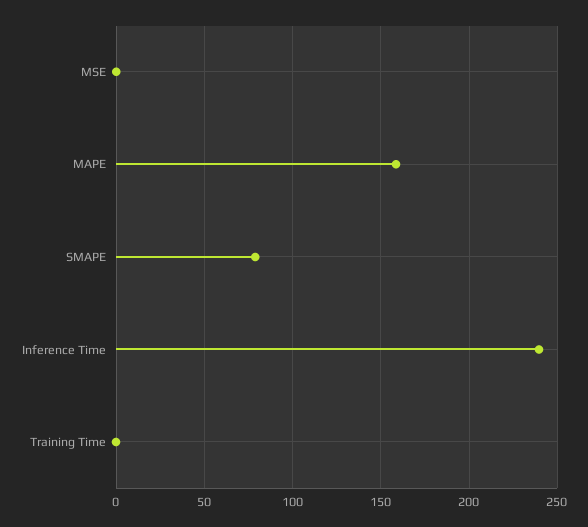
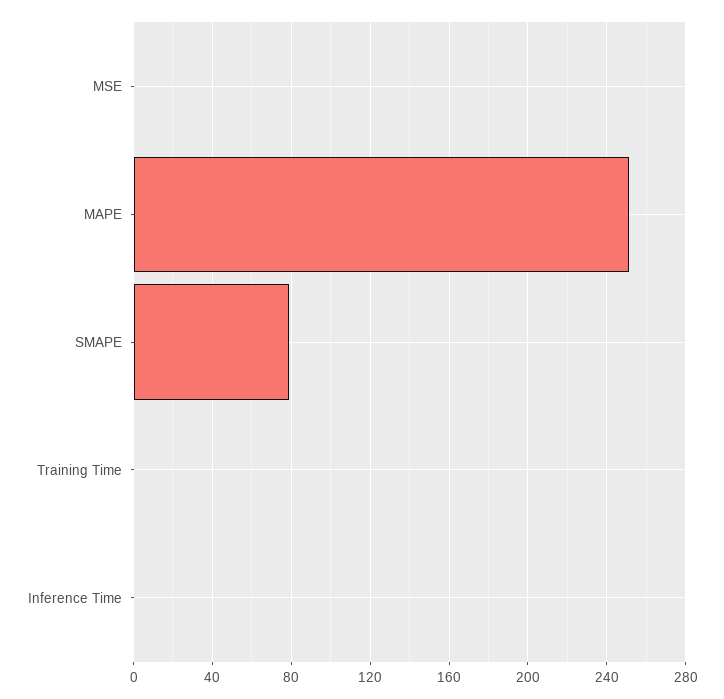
  {
    "MSE": 0,
-   "MAPE": 160,
+   "MAPE": 250,
    "SMAPE": 80,
-   "Inference Time": 240,
+   "Inference Time": 0,
    "Training Time": 0
  }

